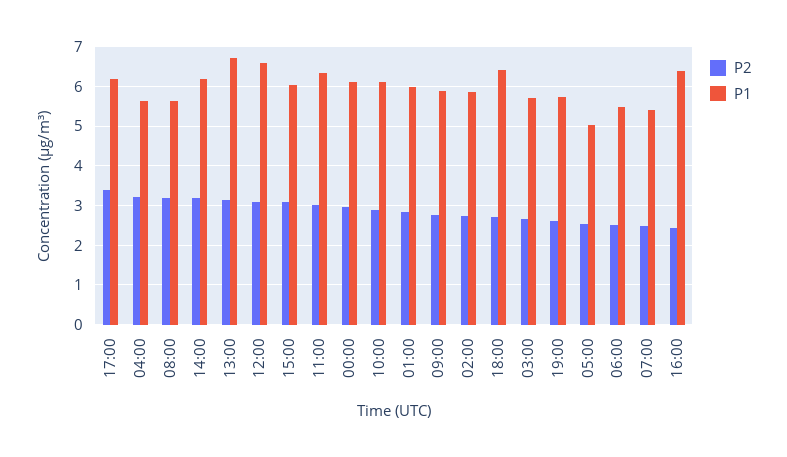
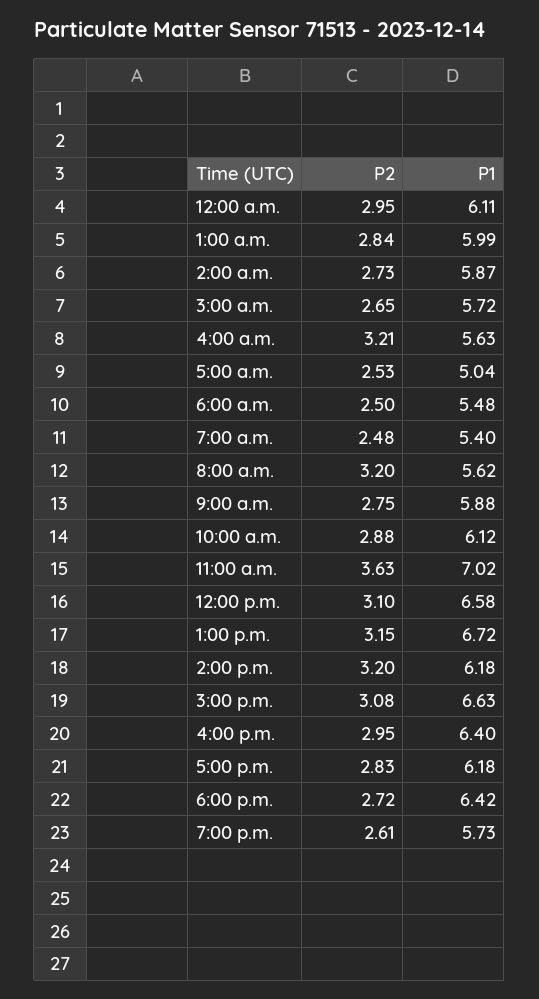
  {
    "P2": {
-     "17:00": 3.4,
+     "17:00": 2.83,
      "04:00": 3.21,
      "08:00": 3.2,
      "14:00": 3.2,
      "13:00": 3.15,
      "12:00": 3.1,
      "15:00": 3.08,
-     "11:00": 3,
+     "11:00": 3.63,
      "00:00": 2.95,
      "10:00": 2.88,
      "01:00": 2.84,
      "09:00": 2.75,
      "02:00": 2.73,
      "18:00": 2.72,
      "03:00": 2.65,
      "19:00": 2.61,
      "05:00": 2.53,
      "06:00": 2.5,
      "07:00": 2.48,
-     "16:00": 2.4
+     "16:00": 2.95
    },
    "P1": {
      "17:00": 6.18,
      "04:00": 5.63,
      "08:00": 5.62,
      "14:00": 6.18,
      "13:00": 6.72,
      "12:00": 6.58,
-     "15:00": 6,
+     "15:00": 6.63,
-     "11:00": 6.4,
+     "11:00": 7.02,
      "00:00": 6.11,
      "10:00": 6.12,
      "01:00": 5.99,
      "09:00": 5.88,
      "02:00": 5.87,
      "18:00": 6.42,
      "03:00": 5.72,
      "19:00": 5.73,
      "05:00": 5.04,
      "06:00": 5.48,
      "07:00": 5.4,
      "16:00": 6.4
    }
  }

